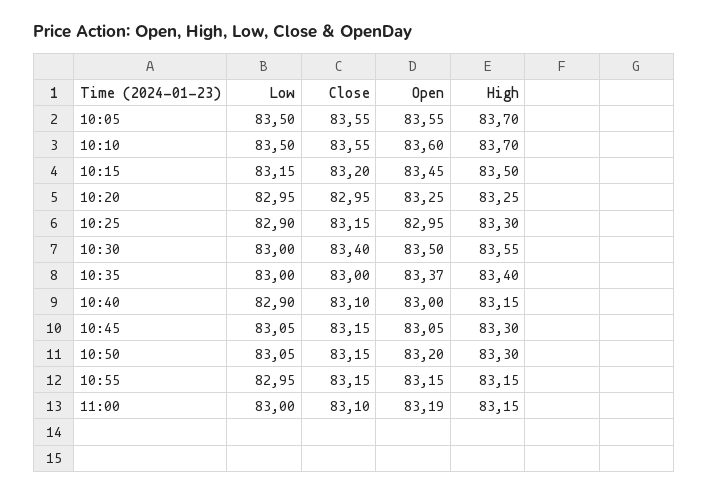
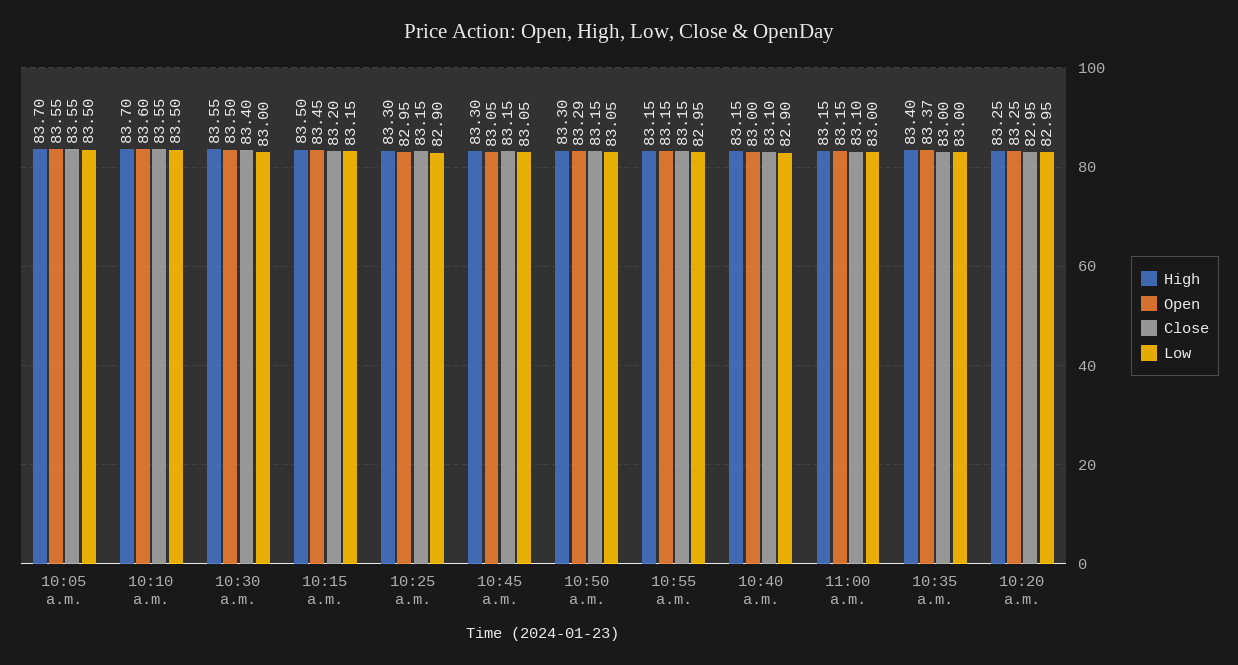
  {
    "Low": {
      "10:05": 83.5,
      "10:10": 83.5,
      "10:15": 83.15,
      "10:20": 82.95,
      "10:25": 82.9,
      "10:30": 83,
      "10:35": 83,
      "10:40": 82.9,
      "10:45": 83.05,
      "10:50": 83.05,
      "10:55": 82.95,
      "11:00": 83
    },
    "Close": {
      "10:05": 83.55,
      "10:10": 83.55,
      "10:15": 83.2,
      "10:20": 82.95,
      "10:25": 83.15,
      "10:30": 83.4,
      "10:35": 83,
      "10:40": 83.1,
      "10:45": 83.15,
      "10:50": 83.15,
      "10:55": 83.15,
      "11:00": 83.1
    },
    "Open": {
      "10:05": 83.55,
      "10:10": 83.6,
      "10:15": 83.45,
      "10:20": 83.25,
      "10:25": 82.95,
      "10:30": 83.5,
      "10:35": 83.37,
      "10:40": 83,
      "10:45": 83.05,
-     "10:50": 83.2,
+     "10:50": 83.29,
      "10:55": 83.15,
-     "11:00": 83.19
+     "11:00": 83.15
    },
    "High": {
      "10:05": 83.7,
      "10:10": 83.7,
      "10:15": 83.5,
      "10:20": 83.25,
      "10:25": 83.3,
      "10:30": 83.55,
      "10:35": 83.4,
      "10:40": 83.15,
      "10:45": 83.3,
      "10:50": 83.3,
      "10:55": 83.15,
      "11:00": 83.15
    }
  }

